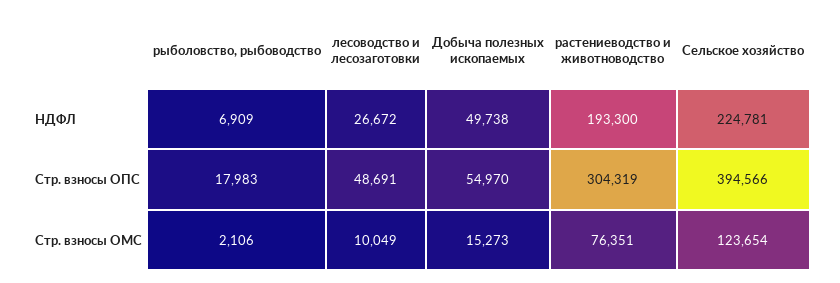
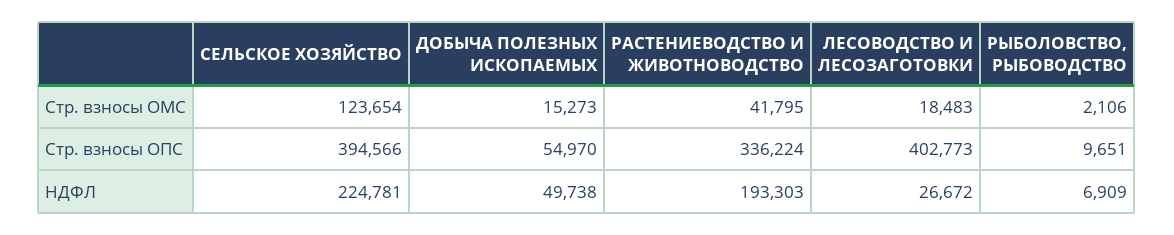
  {
    "рыболовство, рыбоводство": {
      "НДФЛ": 6909,
-     "Стр. взносы ОПС": 17983,
+     "Стр. взносы ОПС": 9651,
      "Стр. взносы ОМС": 2106
    },
    "лесоводство и лесозаготовки": {
      "НДФЛ": 26672,
-     "Стр. взносы ОПС": 48691,
+     "Стр. взносы ОПС": 402773,
-     "Стр. взносы ОМС": 10049
+     "Стр. взносы ОМС": 18483
    },
    "Добыча полезных ископаемых": {
      "НДФЛ": 49738,
      "Стр. взносы ОПС": 54970,
      "Стр. взносы ОМС": 15273
    },
    "растениеводство и животноводство": {
-     "НДФЛ": 193300,
+     "НДФЛ": 193303,
-     "Стр. взносы ОПС": 304319,
+     "Стр. взносы ОПС": 336224,
-     "Стр. взносы ОМС": 76351
+     "Стр. взносы ОМС": 41795
    },
    "Сельское хозяйство": {
      "НДФЛ": 224781,
      "Стр. взносы ОПС": 394566,
      "Стр. взносы ОМС": 123654
    }
  }

